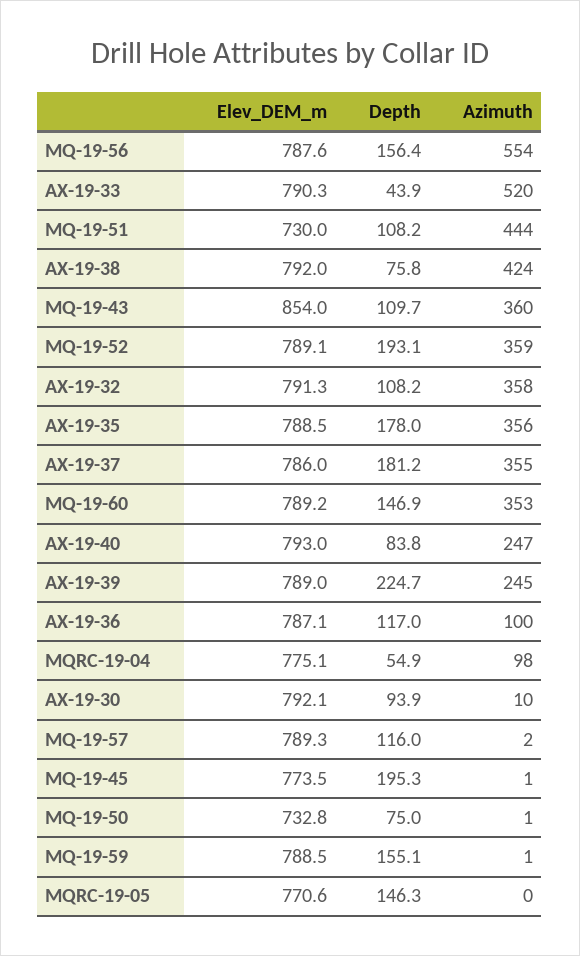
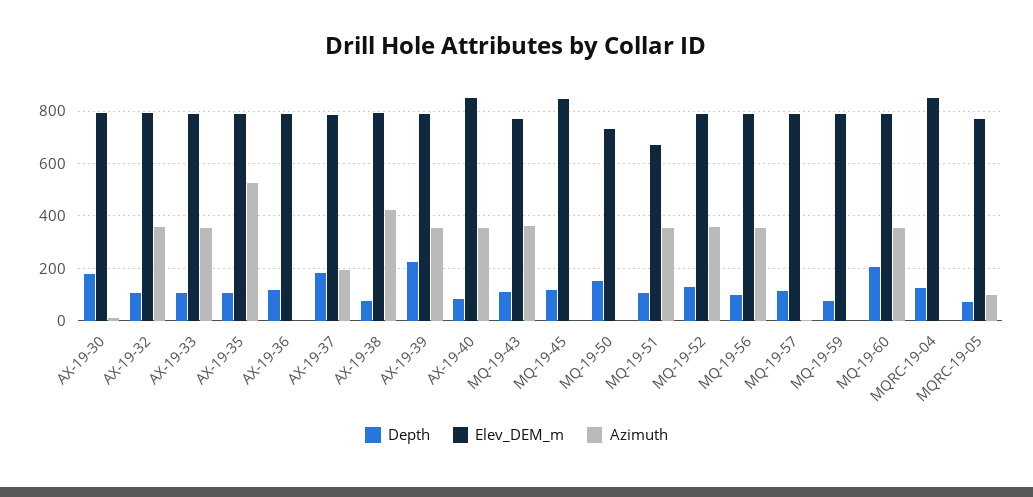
  {
    "Elev_DEM_m": {
      "MQ-19-56": 787.6,
      "AX-19-33": 790.3,
-     "MQ-19-51": 730,
+     "MQ-19-51": 675,
      "AX-19-38": 792,
-     "MQ-19-43": 854,
+     "MQ-19-43": 775,
      "MQ-19-52": 789.1,
      "AX-19-32": 791.3,
      "AX-19-35": 788.5,
      "AX-19-37": 786,
      "MQ-19-60": 789.2,
-     "AX-19-40": 793,
+     "AX-19-40": 850,
      "AX-19-39": 789,
      "AX-19-36": 787.1,
-     "MQRC-19-04": 775.1,
+     "MQRC-19-04": 850,
      "AX-19-30": 792.1,
      "MQ-19-57": 789.3,
-     "MQ-19-45": 773.5,
+     "MQ-19-45": 850,
      "MQ-19-50": 732.8,
      "MQ-19-59": 788.5,
      "MQRC-19-05": 770.6
    },
    "Depth": {
-     "MQ-19-56": 156.4,
+     "MQ-19-56": 100,
-     "AX-19-33": 43.9,
+     "AX-19-33": 100,
      "MQ-19-51": 108.2,
      "AX-19-38": 75.8,
      "MQ-19-43": 109.7,
-     "MQ-19-52": 193.1,
+     "MQ-19-52": 125,
      "AX-19-32": 108.2,
-     "AX-19-35": 178,
+     "AX-19-35": 100,
      "AX-19-37": 181.2,
-     "MQ-19-60": 146.9,
+     "MQ-19-60": 200,
      "AX-19-40": 83.8,
      "AX-19-39": 224.7,
      "AX-19-36": 117,
-     "MQRC-19-04": 54.9,
+     "MQRC-19-04": 125,
-     "AX-19-30": 93.9,
+     "AX-19-30": 175,
      "MQ-19-57": 116,
-     "MQ-19-45": 195.3,
+     "MQ-19-45": 125,
-     "MQ-19-50": 75,
+     "MQ-19-50": 150,
-     "MQ-19-59": 155.1,
+     "MQ-19-59": 75,
-     "MQRC-19-05": 146.3
+     "MQRC-19-05": 75
    },
    "Azimuth": {
-     "MQ-19-56": 554,
+     "MQ-19-56": 350,
-     "AX-19-33": 520,
+     "AX-19-33": 350,
-     "MQ-19-51": 444,
+     "MQ-19-51": 350,
      "AX-19-38": 424,
      "MQ-19-43": 360,
      "MQ-19-52": 359,
      "AX-19-32": 358,
-     "AX-19-35": 356,
+     "AX-19-35": 525,
-     "AX-19-37": 355,
+     "AX-19-37": 200,
      "MQ-19-60": 353,
-     "AX-19-40": 247,
+     "AX-19-40": 350,
-     "AX-19-39": 245,
+     "AX-19-39": 350,
-     "AX-19-36": 100,
+     "AX-19-36": 0,
-     "MQRC-19-04": 98,
+     "MQRC-19-04": 0,
      "AX-19-30": 10,
      "MQ-19-57": 2,
      "MQ-19-45": 1,
      "MQ-19-50": 1,
      "MQ-19-59": 1,
-     "MQRC-19-05": 0
+     "MQRC-19-05": 100
    }
  }

